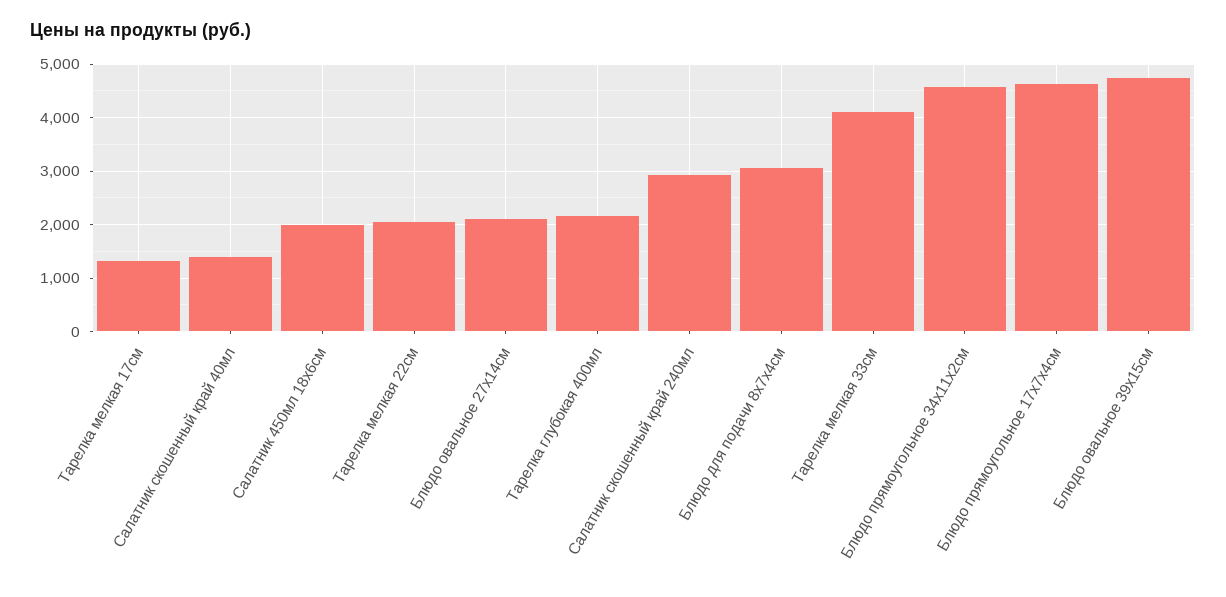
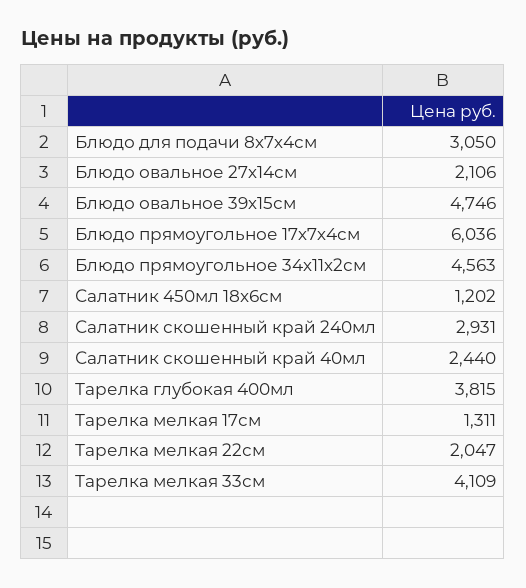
  {
    "Тарелка мелкая 17см": 1311,
-   "Салатник скошенный край 40мл": 1400,
+   "Салатник скошенный край 40мл": 2440,
-   "Салатник 450мл 18x6см": 2000,
+   "Салатник 450мл 18x6см": 1202,
    "Тарелка мелкая 22см": 2047,
    "Блюдо овальное 27х14см": 2106,
-   "Тарелка глубокая 400мл": 2200,
+   "Тарелка глубокая 400мл": 3815,
    "Салатник скошенный край 240мл": 2931,
    "Блюдо для подачи 8х7х4см": 3050,
    "Тарелка мелкая 33см": 4109,
    "Блюдо прямоугольное 34х11х2см": 4563,
-   "Блюдо прямоугольное 17х7х4см": 4600,
+   "Блюдо прямоугольное 17х7х4см": 6036,
    "Блюдо овальное 39х15см": 4746
  }

